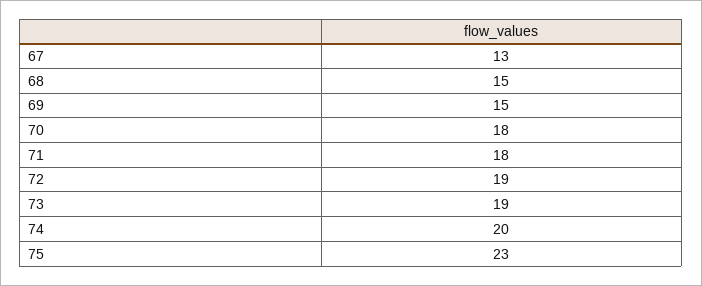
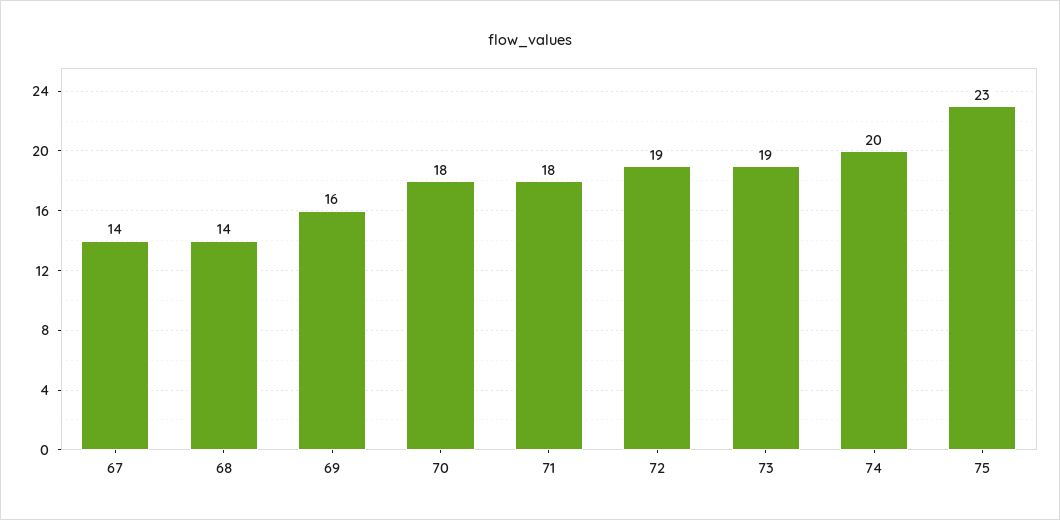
  {
-   "67": 13,
+   "67": 14,
-   "68": 15,
+   "68": 14,
-   "69": 15,
+   "69": 16,
    "70": 18,
    "71": 18,
    "72": 19,
    "73": 19,
    "74": 20,
    "75": 23
  }

